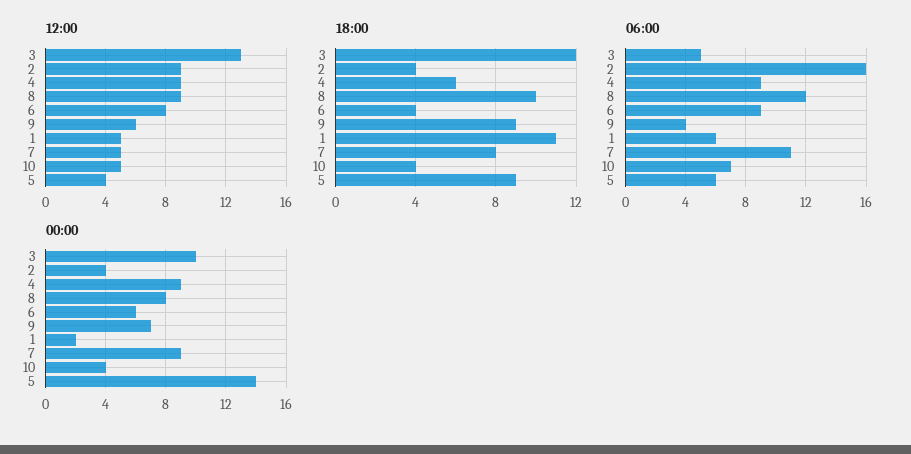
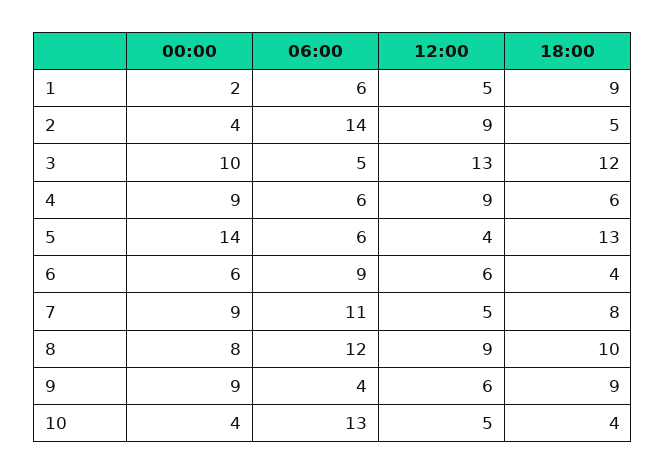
  {
    "12:00": {
      "3": 13,
      "2": 9,
      "4": 9,
      "8": 9,
-     "6": 8,
+     "6": 6,
      "9": 6,
      "1": 5,
      "7": 5,
      "10": 5,
      "5": 4
    },
    "18:00": {
      "3": 12,
-     "2": 4,
+     "2": 5,
      "4": 6,
      "8": 10,
      "6": 4,
      "9": 9,
-     "1": 11,
+     "1": 9,
      "7": 8,
      "10": 4,
-     "5": 9
+     "5": 13
    },
    "06:00": {
      "3": 5,
-     "2": 16,
+     "2": 14,
-     "4": 9,
+     "4": 6,
      "8": 12,
      "6": 9,
      "9": 4,
      "1": 6,
      "7": 11,
-     "10": 7,
+     "10": 13,
      "5": 6
    },
    "00:00": {
      "3": 10,
      "2": 4,
      "4": 9,
      "8": 8,
      "6": 6,
-     "9": 7,
+     "9": 9,
      "1": 2,
      "7": 9,
      "10": 4,
      "5": 14
    }
  }

